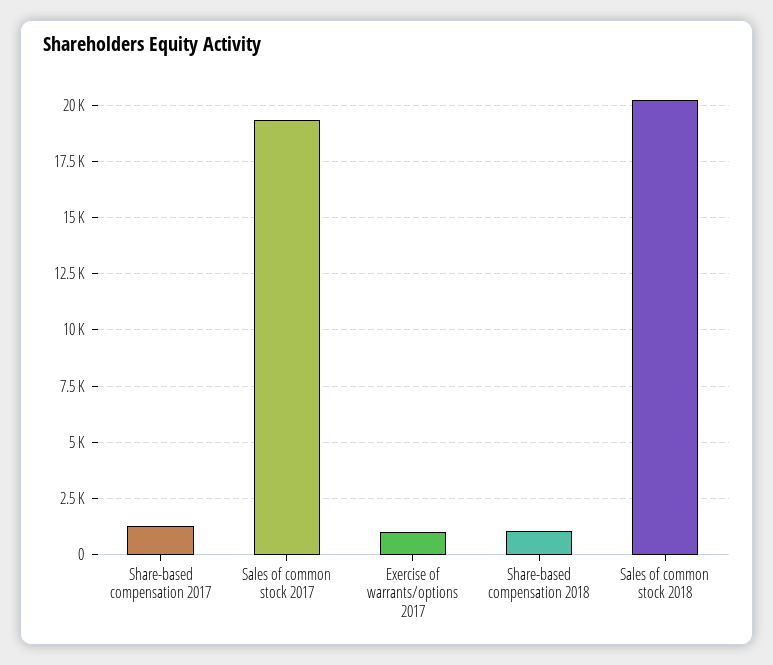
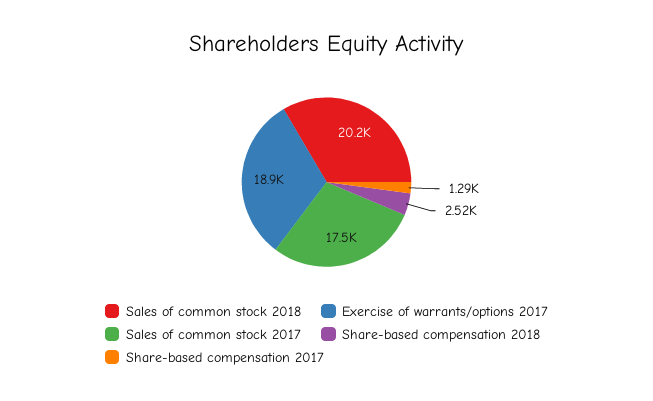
  {
    "Share-based compensation 2017": 1290,
-   "Sales of common stock 2017": 19500,
+   "Sales of common stock 2017": 17500,
-   "Exercise of warrants/options 2017": 1000,
+   "Exercise of warrants/options 2017": 18900,
-   "Share-based compensation 2018": 1000,
+   "Share-based compensation 2018": 2520,
    "Sales of common stock 2018": 20200
  }

